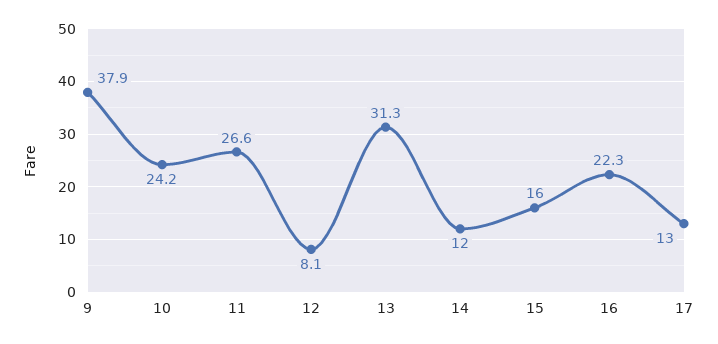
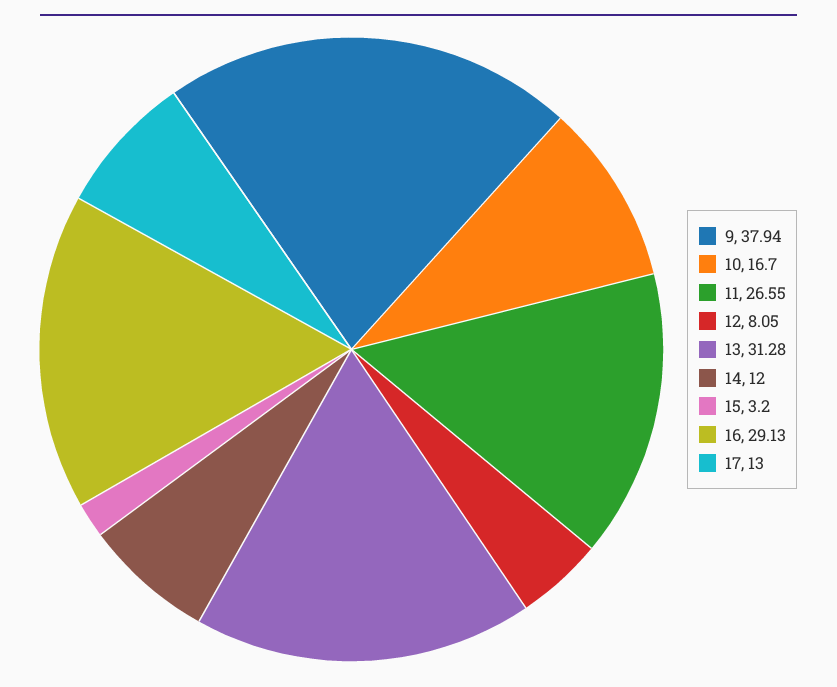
  {
    "9": 37.94,
-   "10": 24.2,
+   "10": 16.7,
    "11": 26.55,
    "12": 8.05,
    "13": 31.28,
    "14": 12,
-   "15": 16,
+   "15": 3.2,
-   "16": 22.3,
+   "16": 29.13,
    "17": 13
  }

